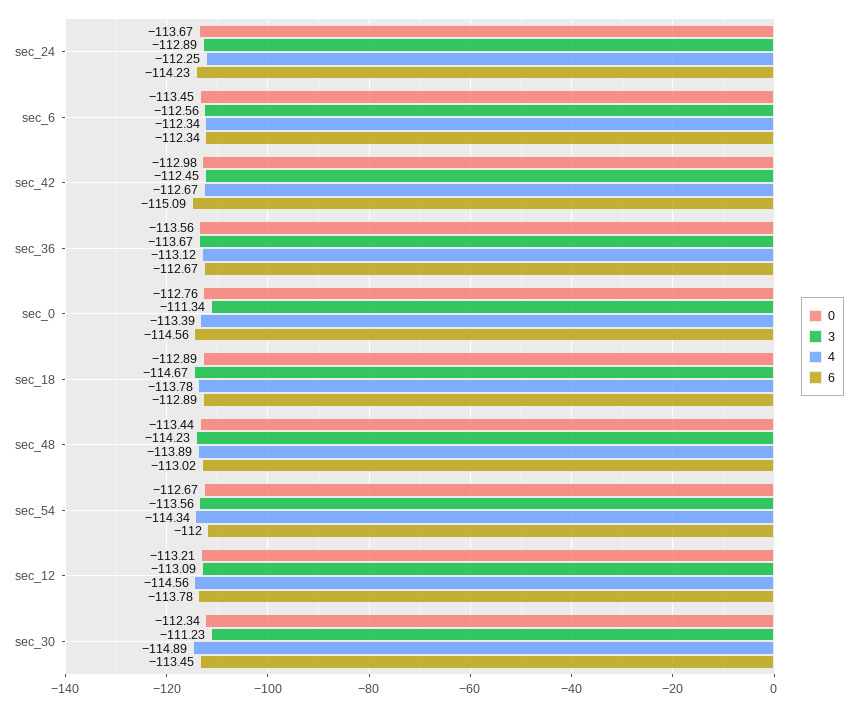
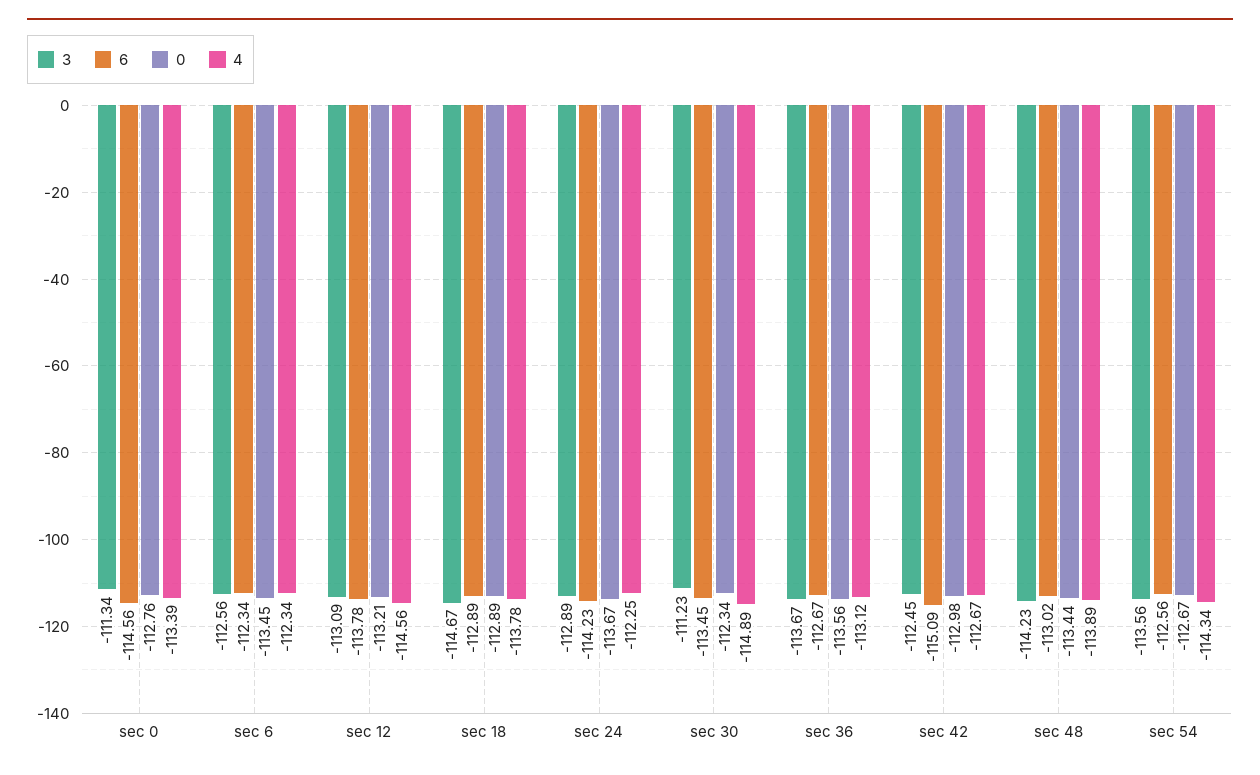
  {
    "0": {
      "sec_24": -113.67,
      "sec_6": -113.45,
      "sec_42": -112.98,
      "sec_36": -113.56,
      "sec_0": -112.76,
      "sec_18": -112.89,
      "sec_48": -113.44,
      "sec_54": -112.67,
      "sec_12": -113.21,
      "sec_30": -112.34
    },
    "3": {
      "sec_24": -112.89,
      "sec_6": -112.56,
      "sec_42": -112.45,
      "sec_36": -113.67,
      "sec_0": -111.34,
      "sec_18": -114.67,
      "sec_48": -114.23,
      "sec_54": -113.56,
      "sec_12": -113.09,
      "sec_30": -111.23
    },
    "4": {
      "sec_24": -112.25,
      "sec_6": -112.34,
      "sec_42": -112.67,
      "sec_36": -113.12,
      "sec_0": -113.39,
      "sec_18": -113.78,
      "sec_48": -113.89,
      "sec_54": -114.34,
      "sec_12": -114.56,
      "sec_30": -114.89
    },
    "6": {
      "sec_24": -114.23,
      "sec_6": -112.34,
      "sec_42": -115.09,
      "sec_36": -112.67,
      "sec_0": -114.56,
      "sec_18": -112.89,
      "sec_48": -113.02,
-     "sec_54": -112,
+     "sec_54": -112.56,
      "sec_12": -113.78,
      "sec_30": -113.45
    }
  }

